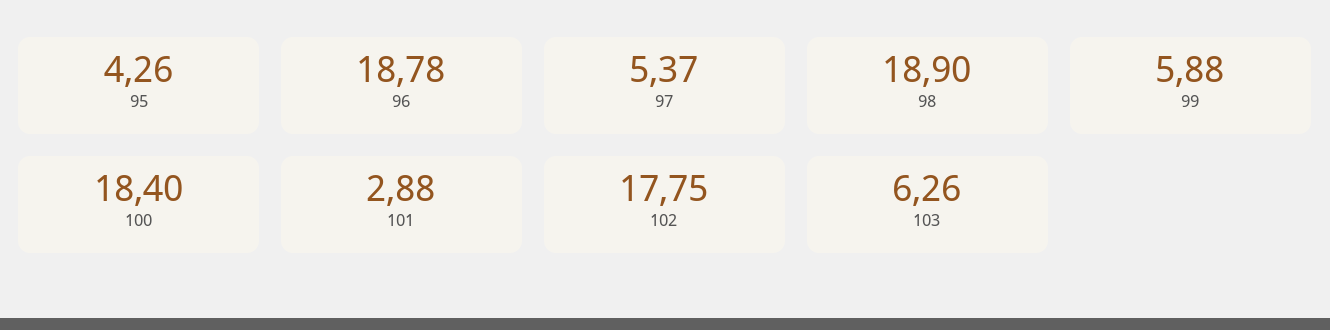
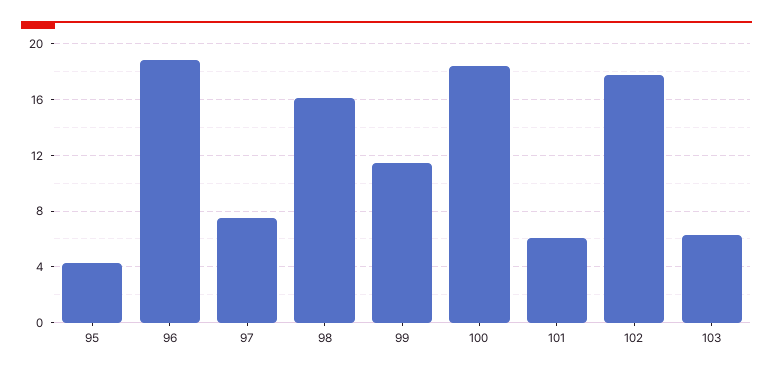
  {
    "95": 4.26,
    "96": 18.78,
-   "97": 5.37,
+   "97": 7.5,
-   "98": 18.9,
+   "98": 16,
-   "99": 5.88,
+   "99": 11.5,
    "100": 18.4,
-   "101": 2.88,
+   "101": 6,
    "102": 17.75,
    "103": 6.26
  }

